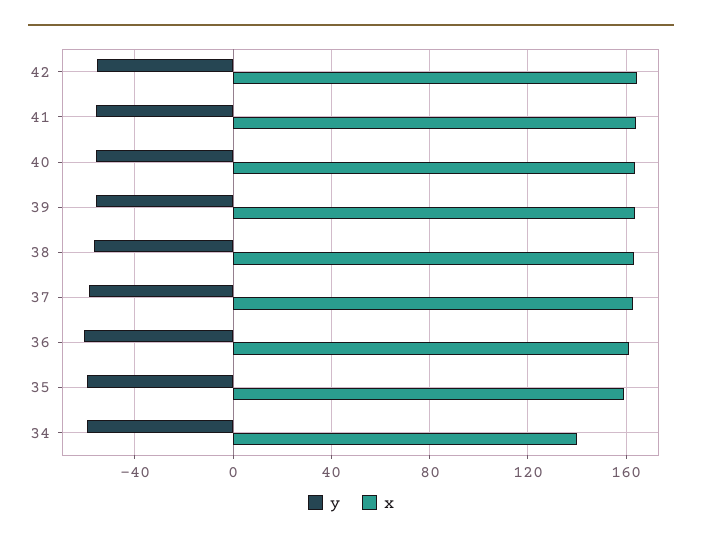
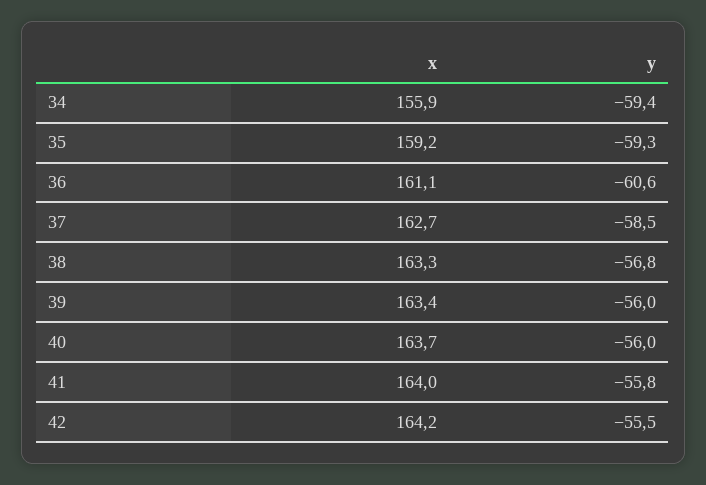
  {
    "y": {
      "42": -55.5,
      "41": -55.8,
      "40": -56,
      "39": -56,
      "38": -56.8,
      "37": -58.5,
      "36": -60.6,
      "35": -59.3,
      "34": -59.4
    },
    "x": {
      "42": 164.2,
      "41": 164,
      "40": 163.7,
      "39": 163.4,
      "38": 163.3,
      "37": 162.7,
      "36": 161.1,
      "35": 159.2,
-     "34": 140
+     "34": 155.9
    }
  }

